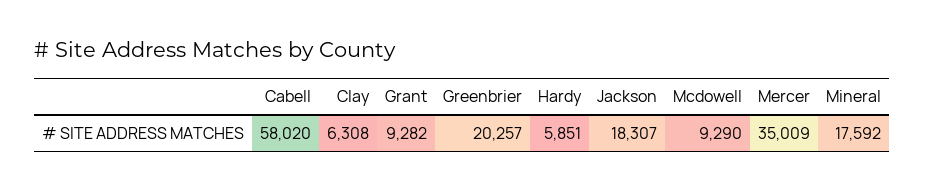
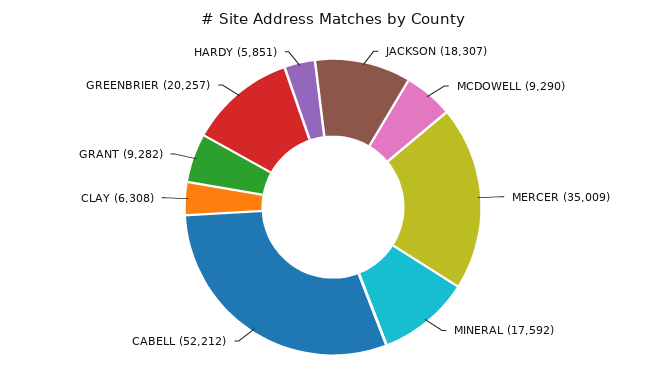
  {
-   "Cabell": 58020,
+   "Cabell": 52212,
    "Clay": 6308,
    "Grant": 9282,
    "Greenbrier": 20257,
    "Hardy": 5851,
    "Jackson": 18307,
    "Mcdowell": 9290,
    "Mercer": 35009,
    "Mineral": 17592
  }

